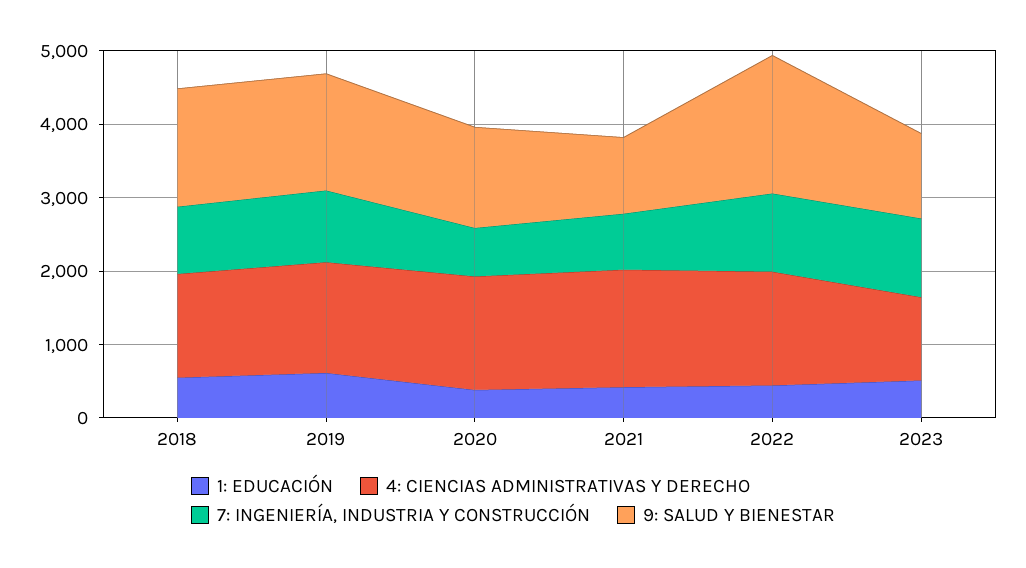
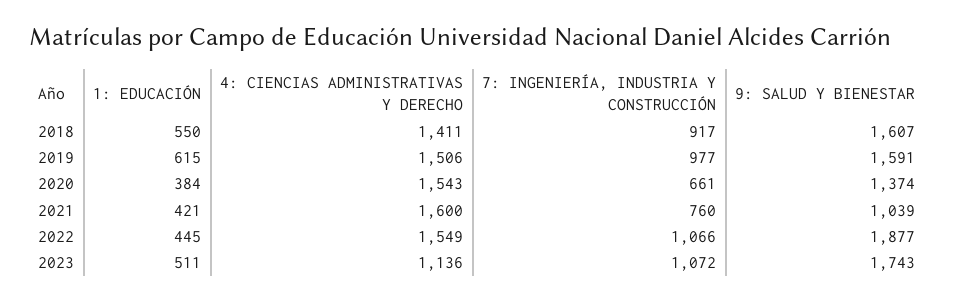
  {
    "1: EDUCACIÓN": {
      "2018": 550,
      "2019": 615,
      "2020": 384,
      "2021": 421,
      "2022": 445,
      "2023": 511
    },
    "4: CIENCIAS ADMINISTRATIVAS Y DERECHO": {
      "2018": 1411,
      "2019": 1506,
      "2020": 1543,
      "2021": 1600,
      "2022": 1549,
      "2023": 1136
    },
    "7: INGENIERÍA, INDUSTRIA Y CONSTRUCCIÓN": {
      "2018": 917,
      "2019": 977,
      "2020": 661,
      "2021": 760,
      "2022": 1066,
      "2023": 1072
    },
    "9: SALUD Y BIENESTAR": {
      "2018": 1607,
      "2019": 1591,
      "2020": 1374,
      "2021": 1039,
      "2022": 1877,
-     "2023": 1200
+     "2023": 1743
    }
  }

